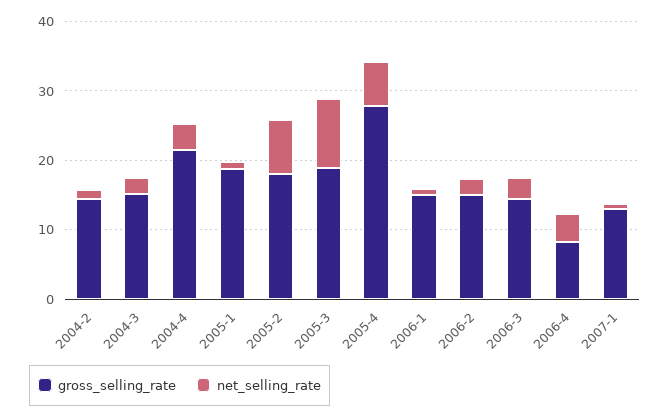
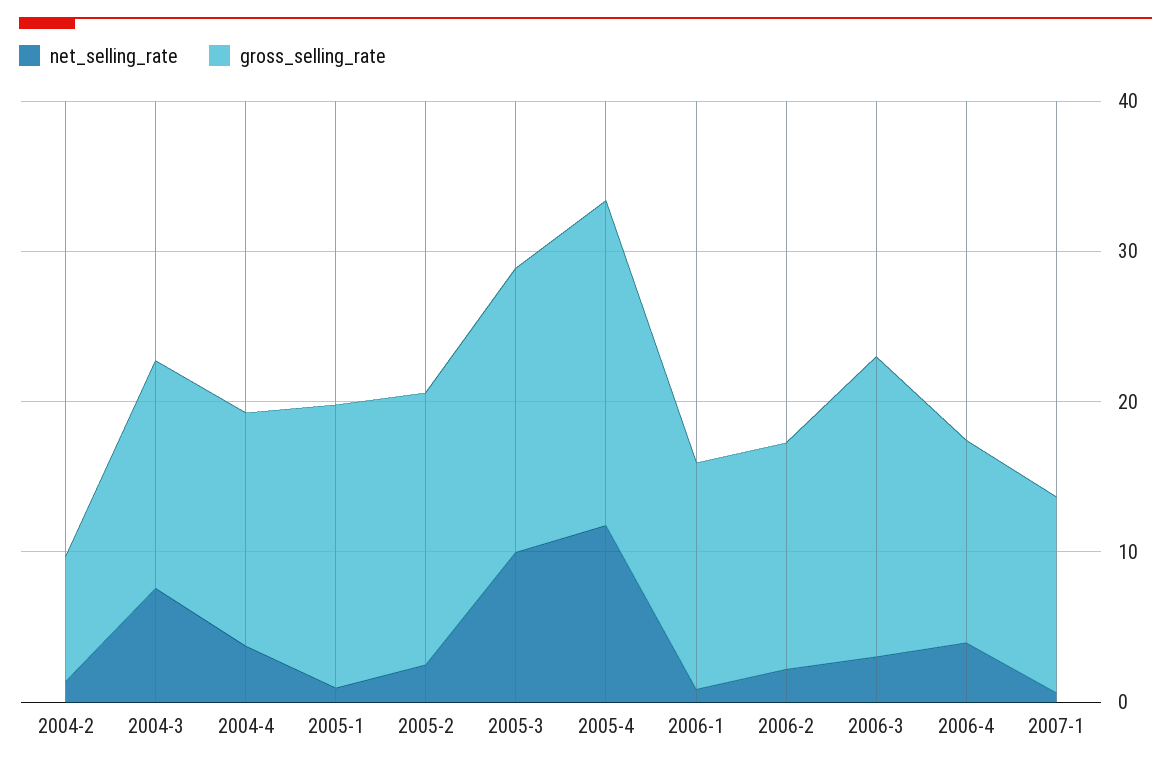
  {
    "gross_selling_rate": {
-     "2004-2": 14,
+     "2004-2": 8,
      "2004-3": 16,
-     "2004-4": 22,
+     "2004-4": 16,
      "2005-1": 18,
      "2005-2": 18,
      "2005-3": 18,
-     "2005-4": 28,
+     "2005-4": 22,
      "2006-1": 16,
      "2006-2": 16,
-     "2006-3": 14,
+     "2006-3": 20,
-     "2006-4": 8,
+     "2006-4": 14,
      "2007-1": 14
    },
    "net_selling_rate": {
      "2004-2": 2,
-     "2004-3": 2,
+     "2004-3": 8,
      "2004-4": 4,
      "2005-1": 0,
-     "2005-2": 8,
+     "2005-2": 2,
      "2005-3": 10,
-     "2005-4": 6,
+     "2005-4": 12,
      "2006-1": 0,
      "2006-2": 2,
      "2006-3": 4,
      "2006-4": 4,
      "2007-1": 0
    }
  }

